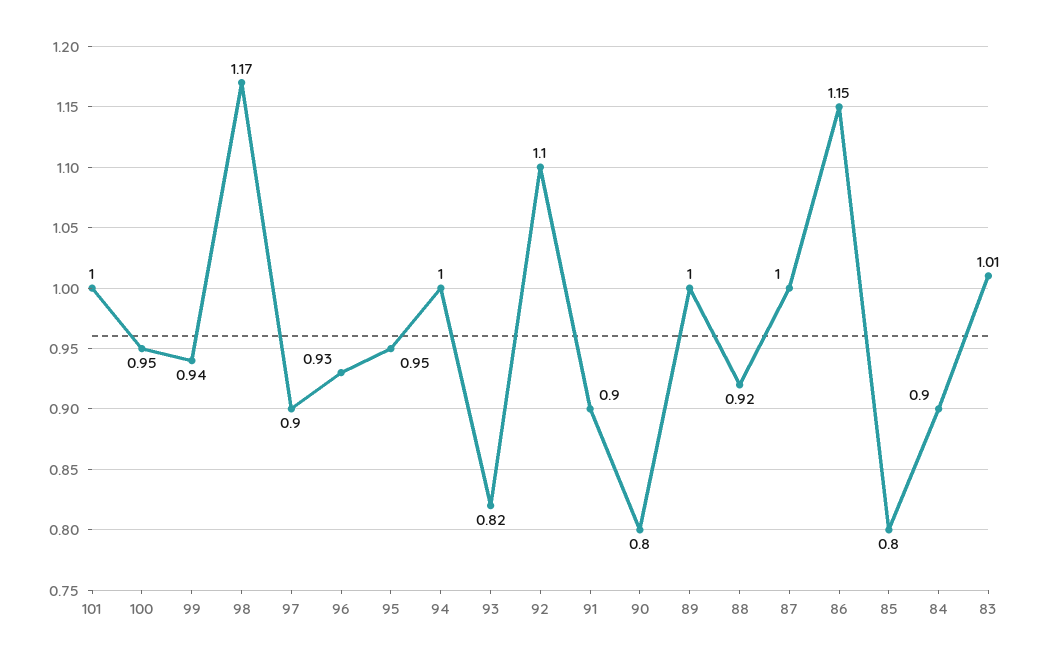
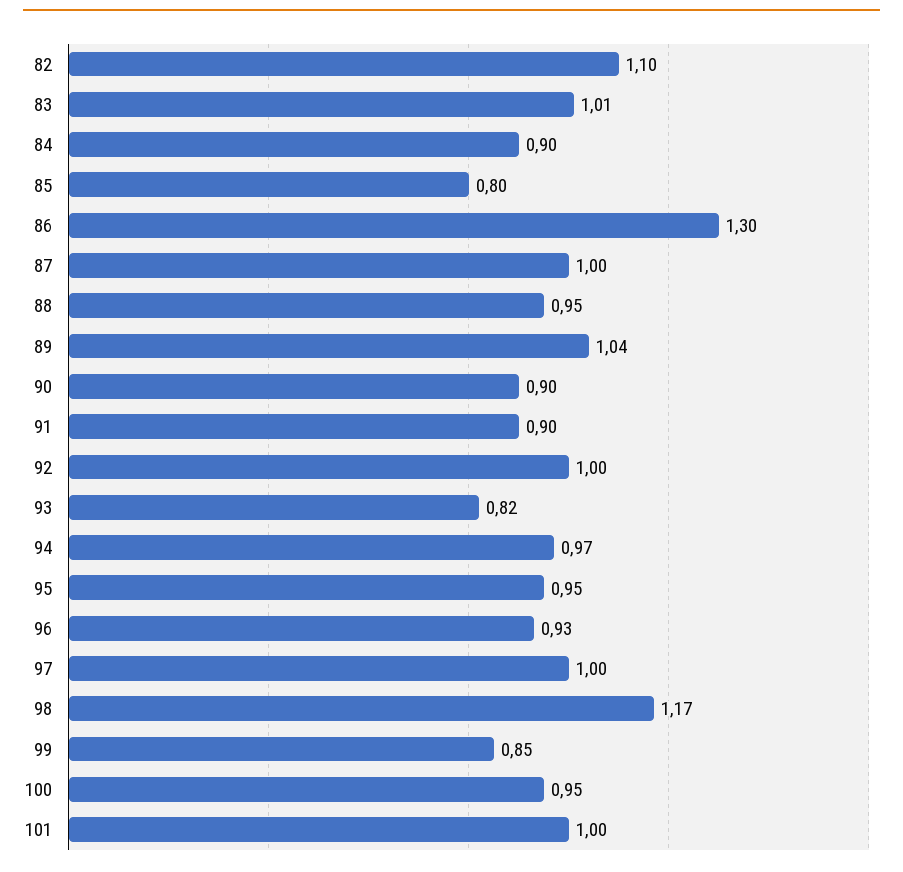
  {
    "101": 1,
    "100": 0.95,
-   "99": 0.94,
+   "99": 0.85,
    "98": 1.17,
-   "97": 0.9,
+   "97": 1,
    "96": 0.93,
    "95": 0.95,
-   "94": 1,
+   "94": 0.97,
    "93": 0.82,
-   "92": 1.1,
+   "92": 1,
    "91": 0.9,
-   "90": 0.8,
+   "90": 0.9,
-   "89": 1,
+   "89": 1.04,
-   "88": 0.92,
+   "88": 0.95,
    "87": 1,
-   "86": 1.15,
+   "86": 1.3,
    "85": 0.8,
    "84": 0.9,
-   "83": 1.01
+   "83": 1.01,
+   "82": 1.1
  }

